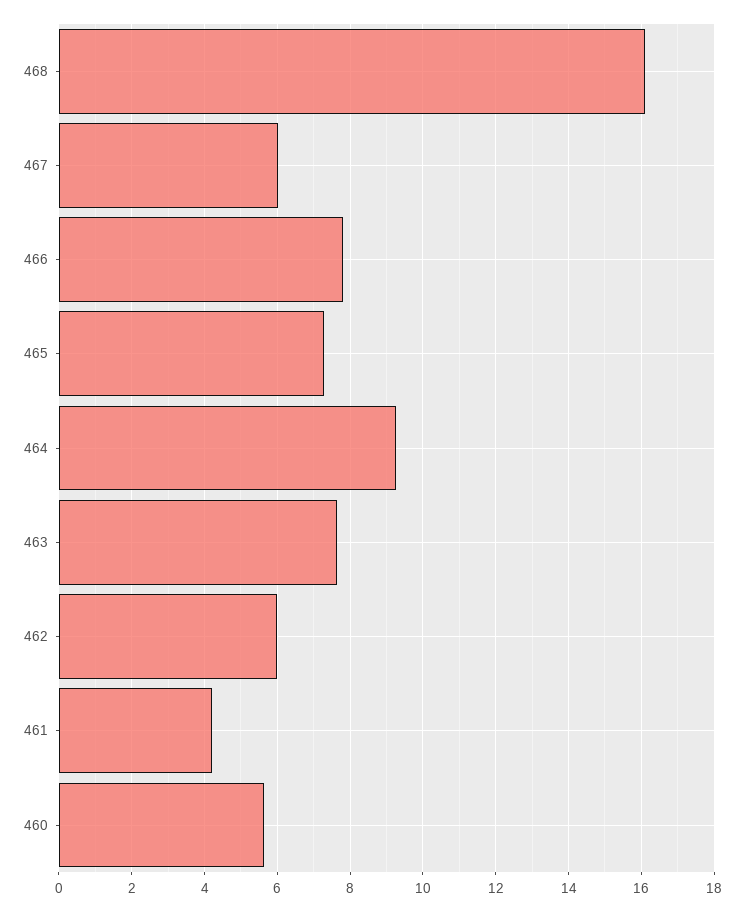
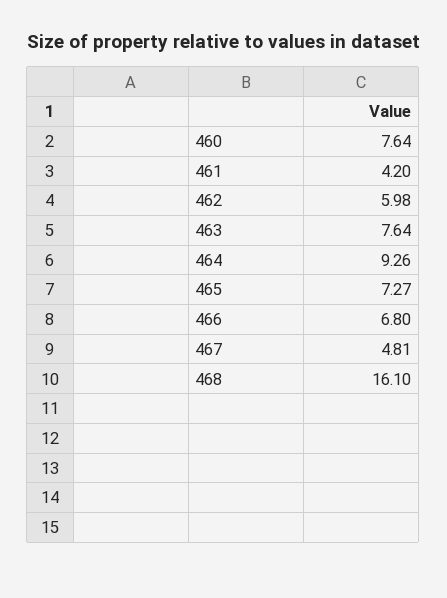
  {
    "468": 16.1,
-   "467": 6,
+   "467": 4.81,
-   "466": 7.8,
+   "466": 6.8,
    "465": 7.27,
    "464": 9.26,
    "463": 7.64,
    "462": 5.98,
    "461": 4.2,
-   "460": 5.6
+   "460": 7.64
  }

